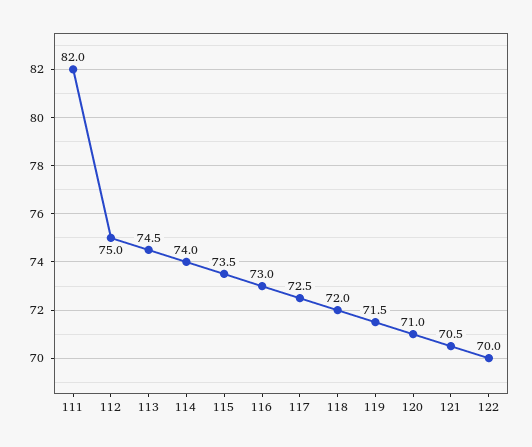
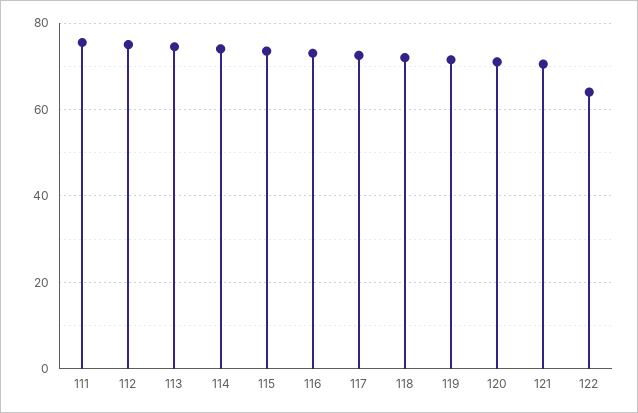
  {
-   "111": 82,
+   "111": 76,
    "112": 75,
    "113": 74.5,
    "114": 74,
    "115": 73.5,
    "116": 73,
    "117": 72.5,
    "118": 72,
    "119": 71.5,
    "120": 71,
    "121": 70.5,
-   "122": 70
+   "122": 64
  }

